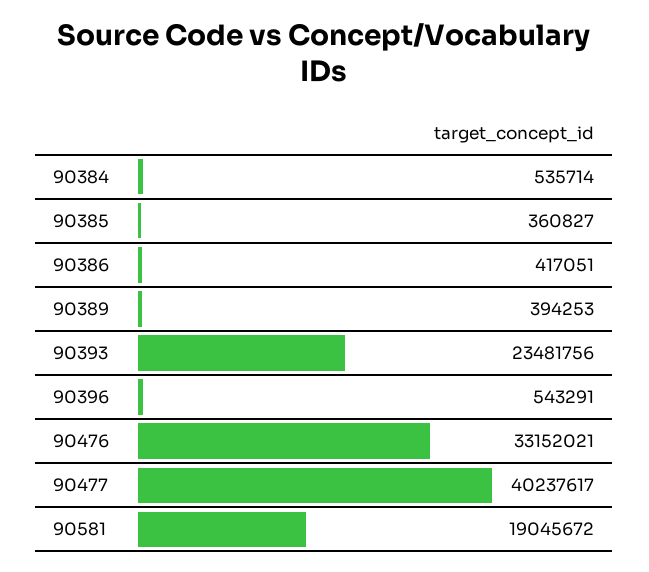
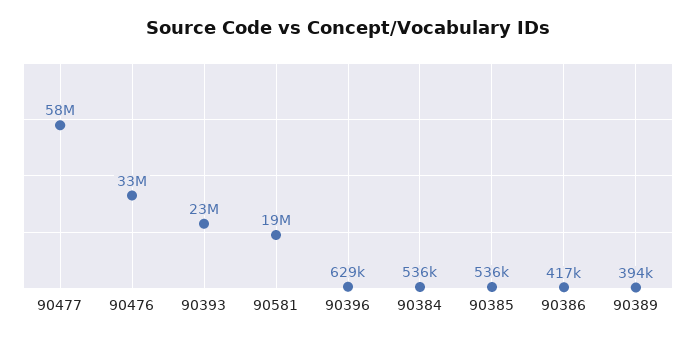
  {
    "90384": 535714,
-   "90385": 360827,
+   "90385": 536000,
    "90386": 417051,
    "90389": 394253,
    "90393": 23481756,
-   "90396": 543291,
+   "90396": 629000,
    "90476": 33152021,
-   "90477": 40237617,
+   "90477": 58000000,
    "90581": 19045672
  }

